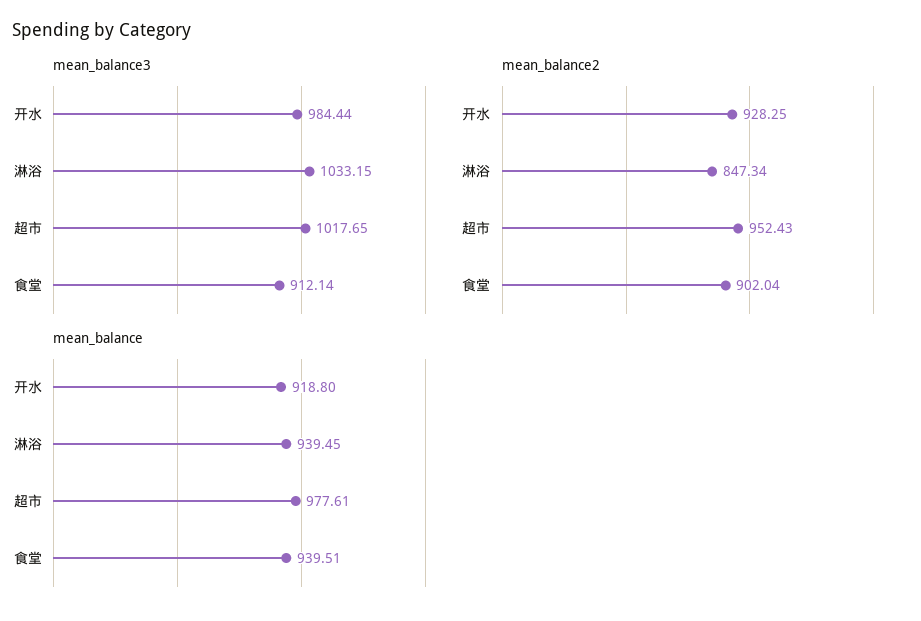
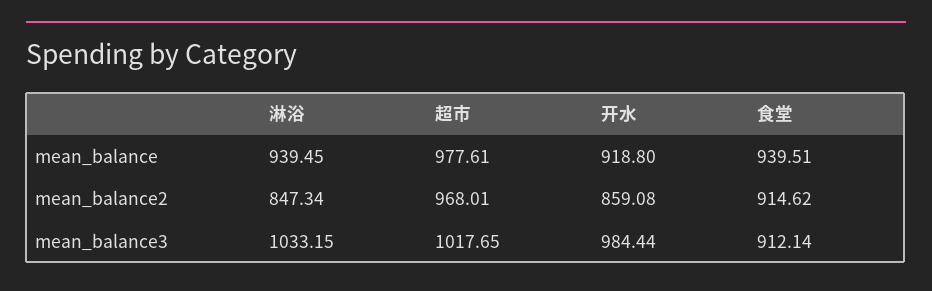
  {
    "mean_balance3": {
      "开水": 984.44,
      "淋浴": 1033.15,
      "超市": 1017.65,
      "食堂": 912.14
    },
    "mean_balance2": {
-     "开水": 928.25,
+     "开水": 859.08,
      "淋浴": 847.34,
-     "超市": 952.43,
+     "超市": 968.01,
-     "食堂": 902.04
+     "食堂": 914.62
    },
    "mean_balance": {
      "开水": 918.8,
      "淋浴": 939.45,
      "超市": 977.61,
      "食堂": 939.51
    }
  }

